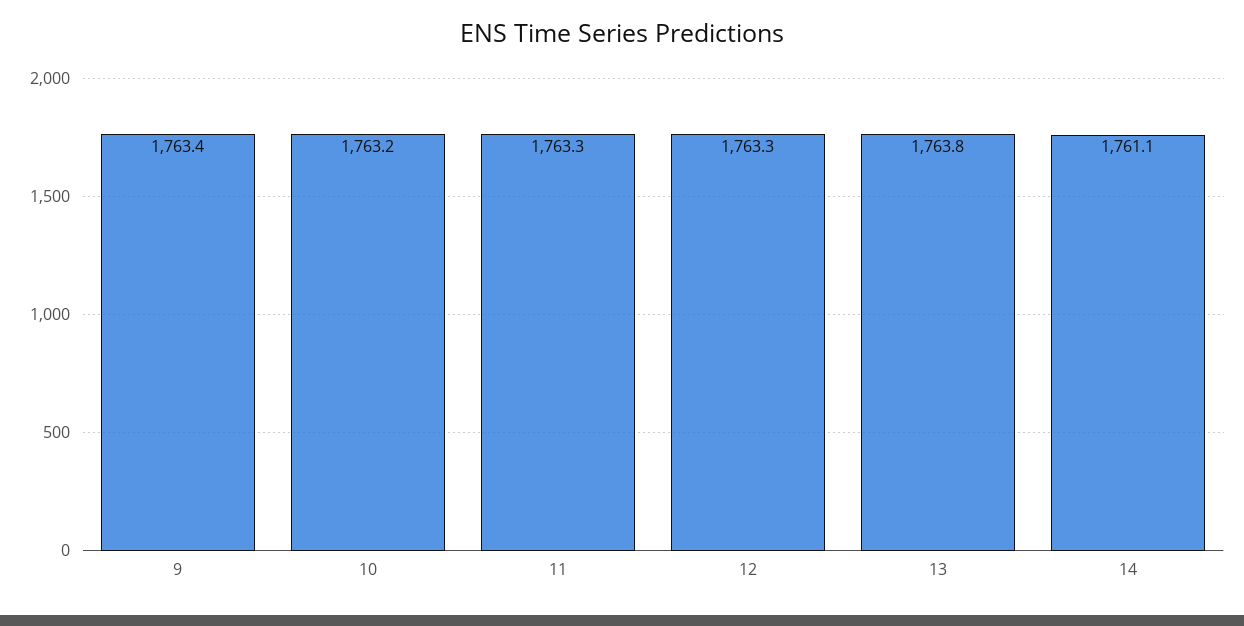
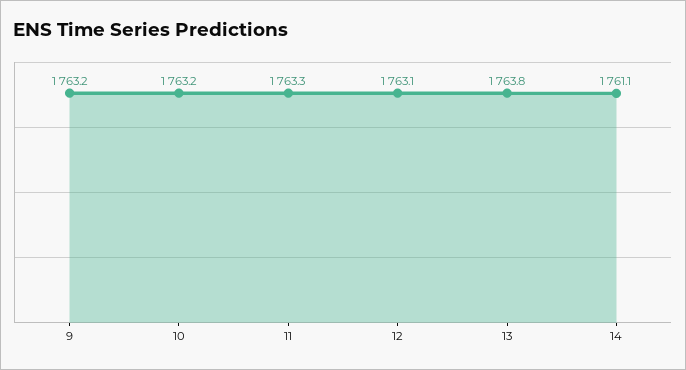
  {
-   "9": 1763.4,
+   "9": 1763.2,
    "10": 1763.2,
    "11": 1763.3,
-   "12": 1763.3,
+   "12": 1763.1,
    "13": 1763.8,
    "14": 1761.1
  }

